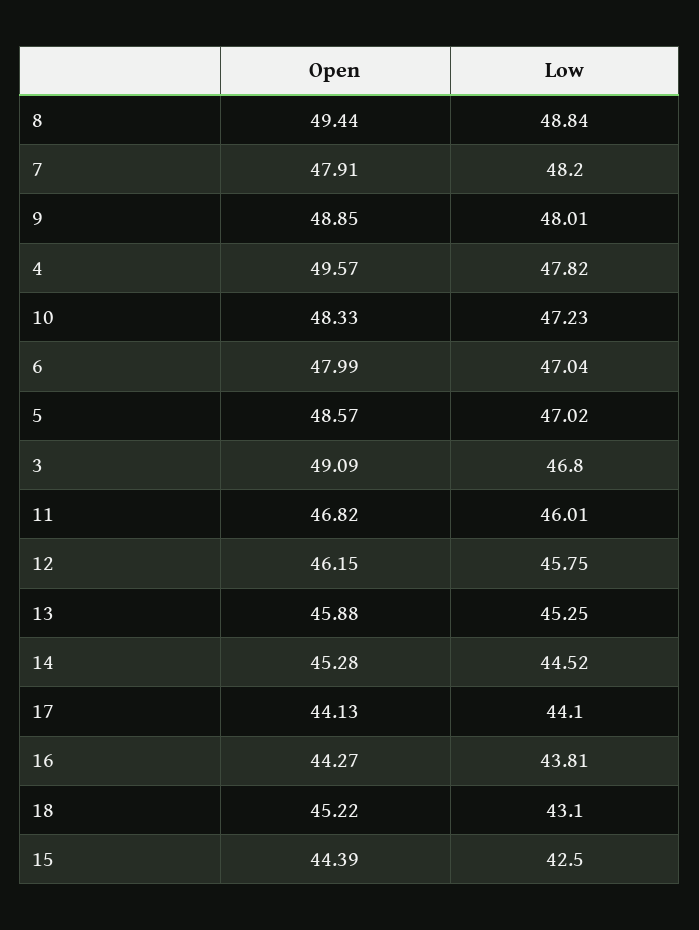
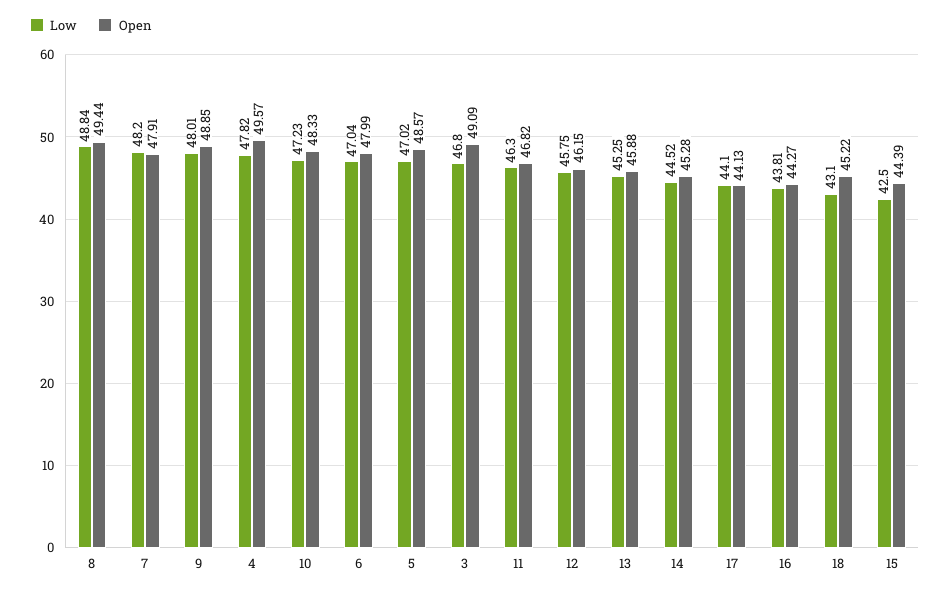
  {
    "Open": {
      "8": 49.44,
      "7": 47.91,
      "9": 48.85,
      "4": 49.57,
      "10": 48.33,
      "6": 47.99,
      "5": 48.57,
      "3": 49.09,
      "11": 46.82,
      "12": 46.15,
      "13": 45.88,
      "14": 45.28,
      "17": 44.13,
      "16": 44.27,
      "18": 45.22,
      "15": 44.39
    },
    "Low": {
      "8": 48.84,
      "7": 48.2,
      "9": 48.01,
      "4": 47.82,
      "10": 47.23,
      "6": 47.04,
      "5": 47.02,
      "3": 46.8,
-     "11": 46.01,
+     "11": 46.3,
      "12": 45.75,
      "13": 45.25,
      "14": 44.52,
      "17": 44.1,
      "16": 43.81,
      "18": 43.1,
      "15": 42.5
    }
  }

